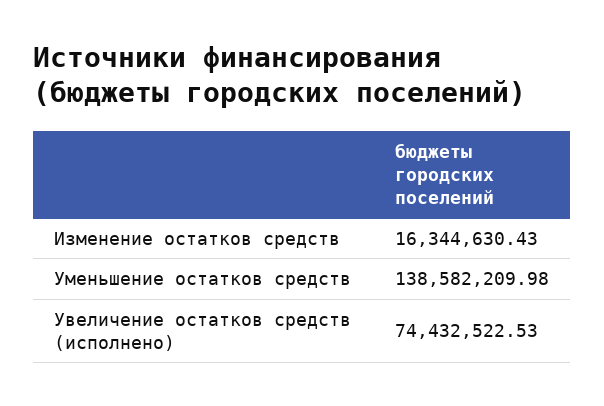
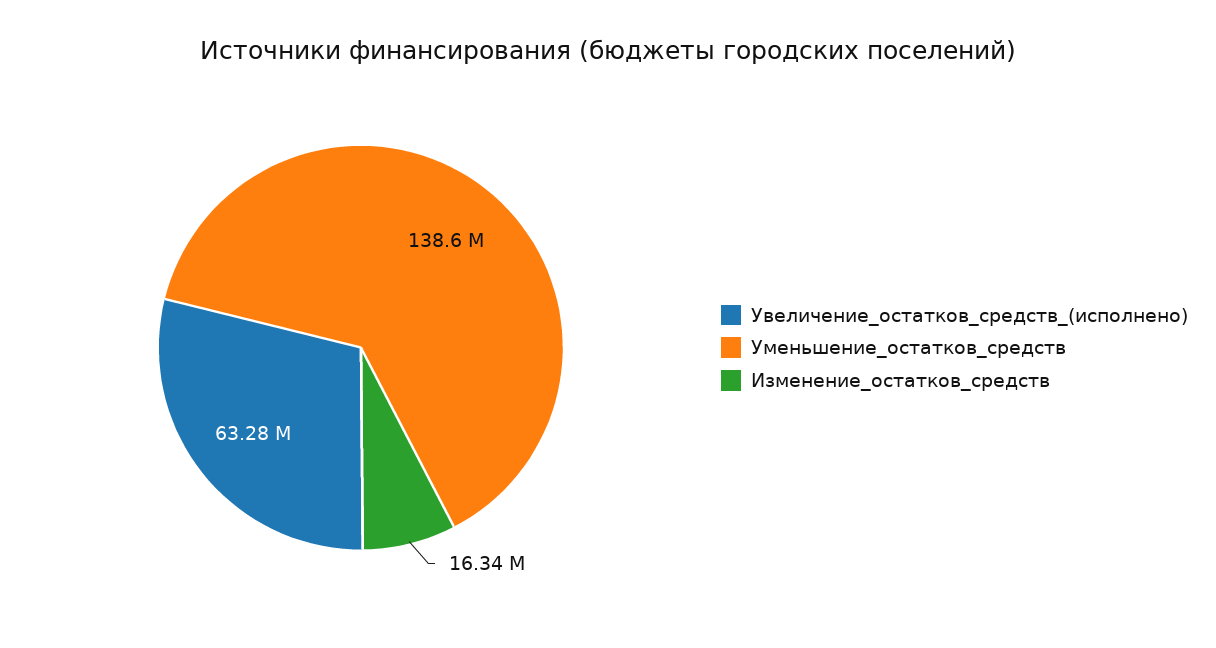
  {
    "Изменение остатков средств": 16344630.43,
    "Уменьшение остатков средств": 138582209.98,
-   "Увеличение остатков средств (исполнено)": 74432522.53
+   "Увеличение остатков средств (исполнено)": 63280000
  }

